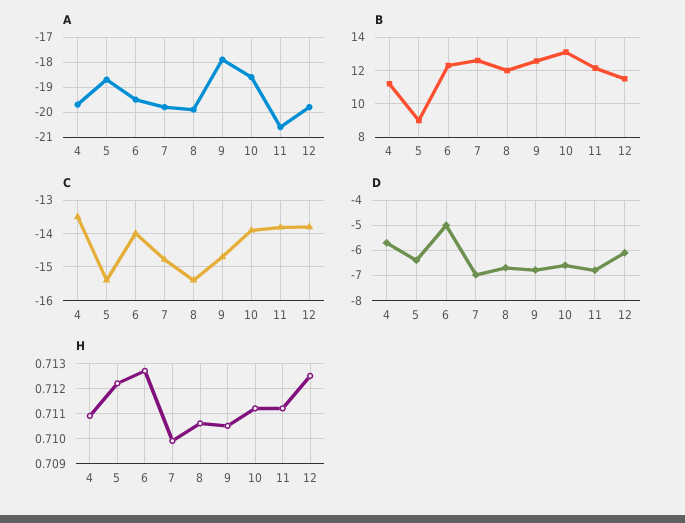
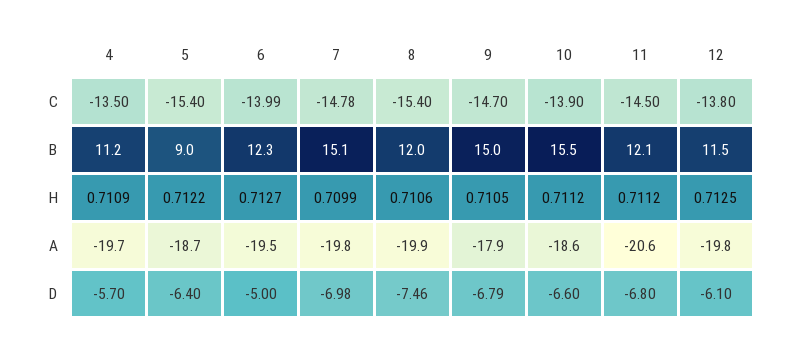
  {
    "A": {
      "4": -19.7,
      "5": -18.7,
      "6": -19.5,
      "7": -19.8,
      "8": -19.9,
      "9": -17.9,
      "10": -18.6,
      "11": -20.6,
      "12": -19.8
    },
    "B": {
      "4": 11.2,
      "5": 9,
      "6": 12.3,
-     "7": 12.5,
+     "7": 15.1,
      "8": 12,
-     "9": 12.5,
+     "9": 15,
-     "10": 13,
+     "10": 15.5,
      "11": 12.1,
      "12": 11.5
    },
    "C": {
      "4": -13.5,
      "5": -15.4,
      "6": -13.99,
      "7": -14.78,
      "8": -15.4,
      "9": -14.7,
      "10": -13.9,
-     "11": -13.8,
+     "11": -14.5,
      "12": -13.8
    },
    "D": {
      "4": -5.7,
      "5": -6.4,
      "6": -5,
      "7": -6.98,
-     "8": -6.75,
+     "8": -7.46,
      "9": -6.79,
      "10": -6.6,
      "11": -6.8,
      "12": -6.1
    },
    "H": {
      "4": 0.7109,
      "5": 0.7122,
      "6": 0.7127,
      "7": 0.7099,
      "8": 0.7106,
      "9": 0.7105,
      "10": 0.7112,
      "11": 0.7112,
      "12": 0.7125
    }
  }

